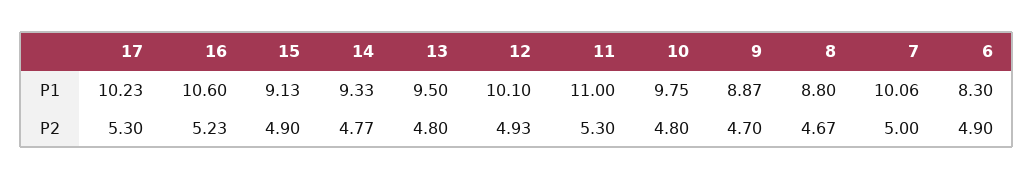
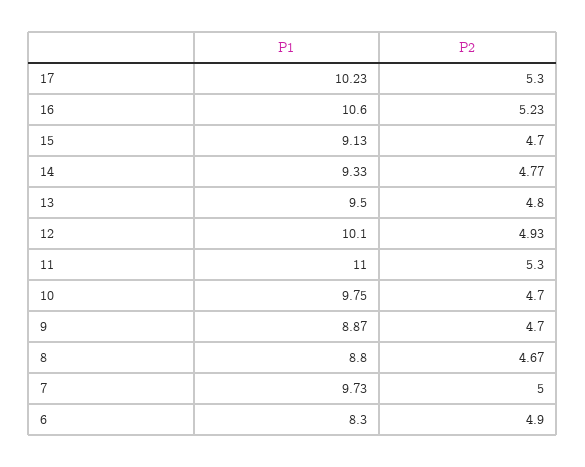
  {
    "17": {
      "P1": 10.23,
      "P2": 5.3
    },
    "16": {
      "P1": 10.6,
      "P2": 5.23
    },
    "15": {
      "P1": 9.13,
-     "P2": 4.9
+     "P2": 4.7
    },
    "14": {
      "P1": 9.33,
      "P2": 4.77
    },
    "13": {
      "P1": 9.5,
      "P2": 4.8
    },
    "12": {
      "P1": 10.1,
      "P2": 4.93
    },
    "11": {
      "P1": 11,
      "P2": 5.3
    },
    "10": {
      "P1": 9.75,
-     "P2": 4.8
+     "P2": 4.7
    },
    "9": {
      "P1": 8.87,
      "P2": 4.7
    },
    "8": {
      "P1": 8.8,
      "P2": 4.67
    },
    "7": {
-     "P1": 10.06,
+     "P1": 9.73,
      "P2": 5
    },
    "6": {
      "P1": 8.3,
      "P2": 4.9
    }
  }

